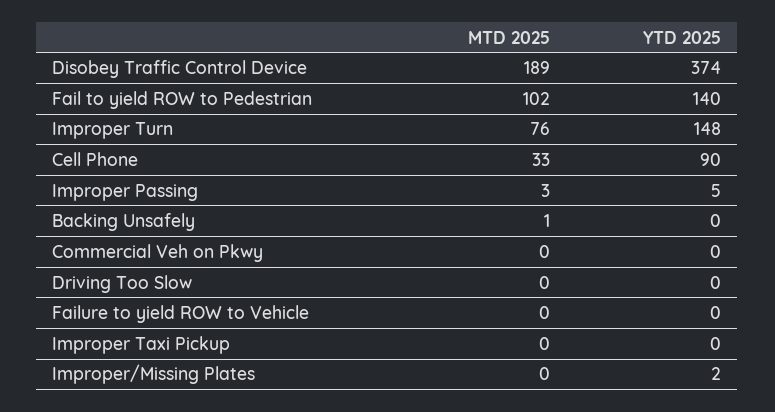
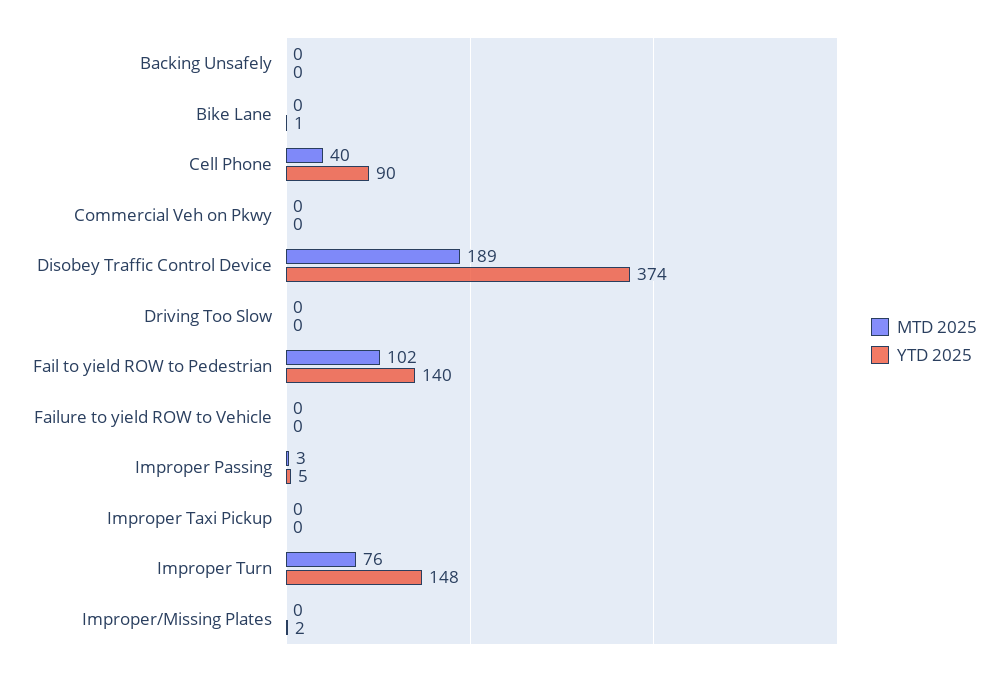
  {
    "MTD 2025": {
      "Disobey Traffic Control Device": 189,
      "Fail to yield ROW to Pedestrian": 102,
      "Improper Turn": 76,
-     "Cell Phone": 33,
+     "Cell Phone": 40,
      "Improper Passing": 3,
-     "Backing Unsafely": 1,
+     "Backing Unsafely": 0,
      "Commercial Veh on Pkwy": 0,
      "Driving Too Slow": 0,
      "Failure to yield ROW to Vehicle": 0,
      "Improper Taxi Pickup": 0,
-     "Improper/Missing Plates": 0
+     "Improper/Missing Plates": 0,
+     "Bike Lane": 0
    },
    "YTD 2025": {
      "Disobey Traffic Control Device": 374,
      "Fail to yield ROW to Pedestrian": 140,
      "Improper Turn": 148,
      "Cell Phone": 90,
      "Improper Passing": 5,
      "Backing Unsafely": 0,
      "Commercial Veh on Pkwy": 0,
      "Driving Too Slow": 0,
      "Failure to yield ROW to Vehicle": 0,
      "Improper Taxi Pickup": 0,
-     "Improper/Missing Plates": 2
+     "Improper/Missing Plates": 2,
+     "Bike Lane": 1
    }
  }

